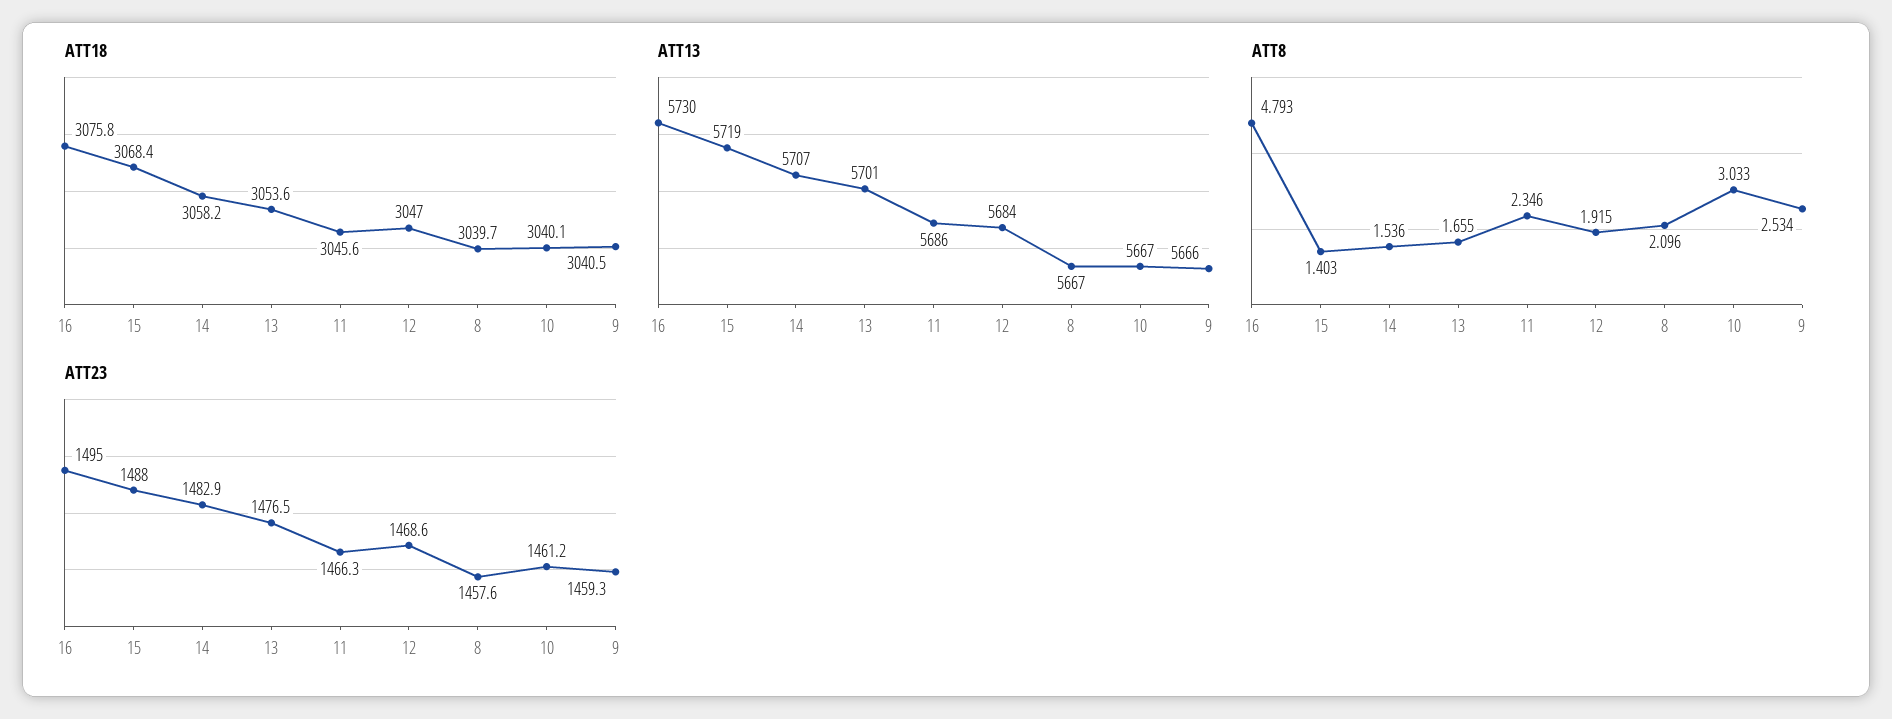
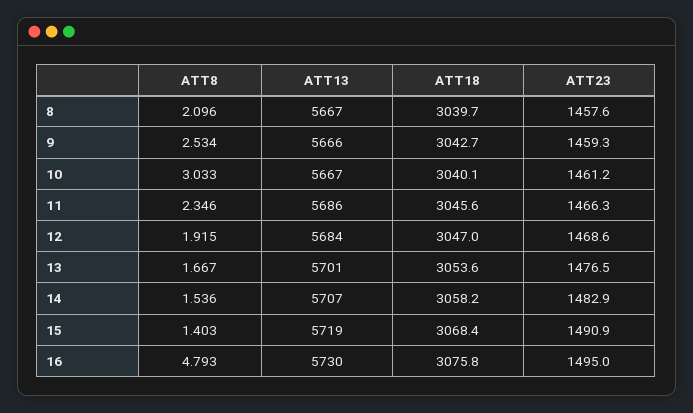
  {
    "ATT18": {
      "16": 3075.8,
      "15": 3068.4,
      "14": 3058.2,
      "13": 3053.6,
      "11": 3045.6,
      "12": 3047,
      "8": 3039.7,
      "10": 3040.1,
-     "9": 3040.5
+     "9": 3042.7
    },
    "ATT13": {
      "16": 5730,
      "15": 5719,
      "14": 5707,
      "13": 5701,
      "11": 5686,
      "12": 5684,
      "8": 5667,
      "10": 5667,
      "9": 5666
    },
    "ATT8": {
      "16": 4.793,
      "15": 1.403,
      "14": 1.536,
-     "13": 1.655,
+     "13": 1.667,
      "11": 2.346,
      "12": 1.915,
      "8": 2.096,
      "10": 3.033,
      "9": 2.534
    },
    "ATT23": {
      "16": 1495,
-     "15": 1488,
+     "15": 1490.9,
      "14": 1482.9,
      "13": 1476.5,
      "11": 1466.3,
      "12": 1468.6,
      "8": 1457.6,
      "10": 1461.2,
      "9": 1459.3
    }
  }

